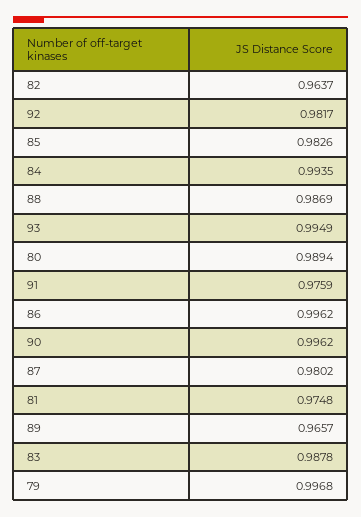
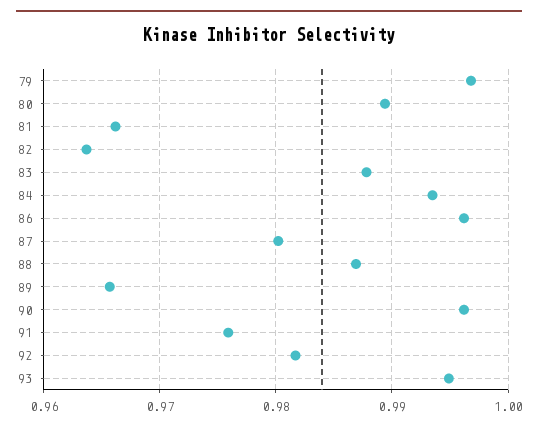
  {
    "82": 0.9637,
    "92": 0.9817,
-   "85": 0.9826,
    "84": 0.9935,
    "88": 0.9869,
    "93": 0.9949,
    "80": 0.9894,
    "91": 0.9759,
    "86": 0.9962,
    "90": 0.9962,
    "87": 0.9802,
-   "81": 0.9748,
+   "81": 0.966,
    "89": 0.9657,
    "83": 0.9878,
    "79": 0.9968
  }

